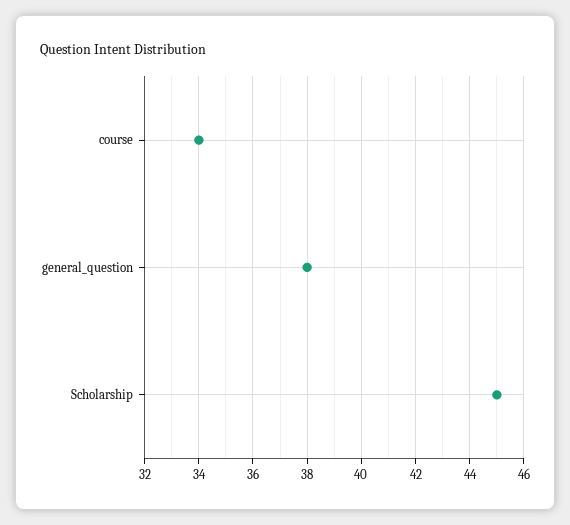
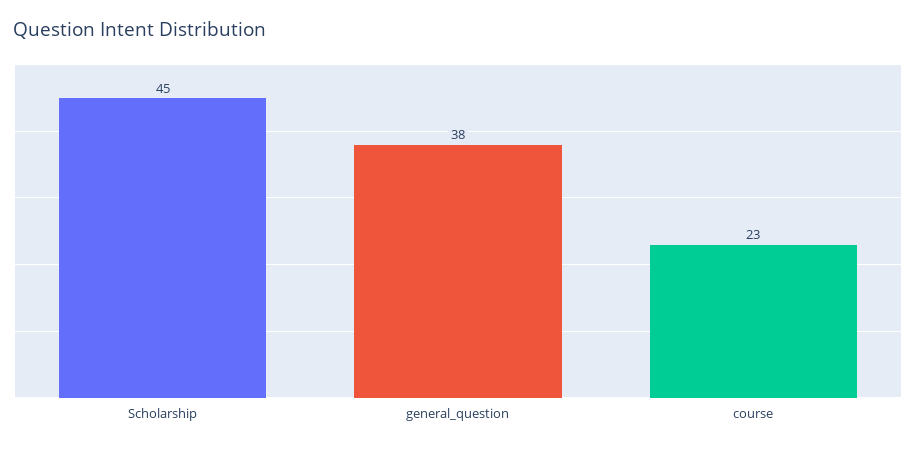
  {
-   "course": 34,
+   "course": 23,
    "general_question": 38,
    "Scholarship": 45
  }

